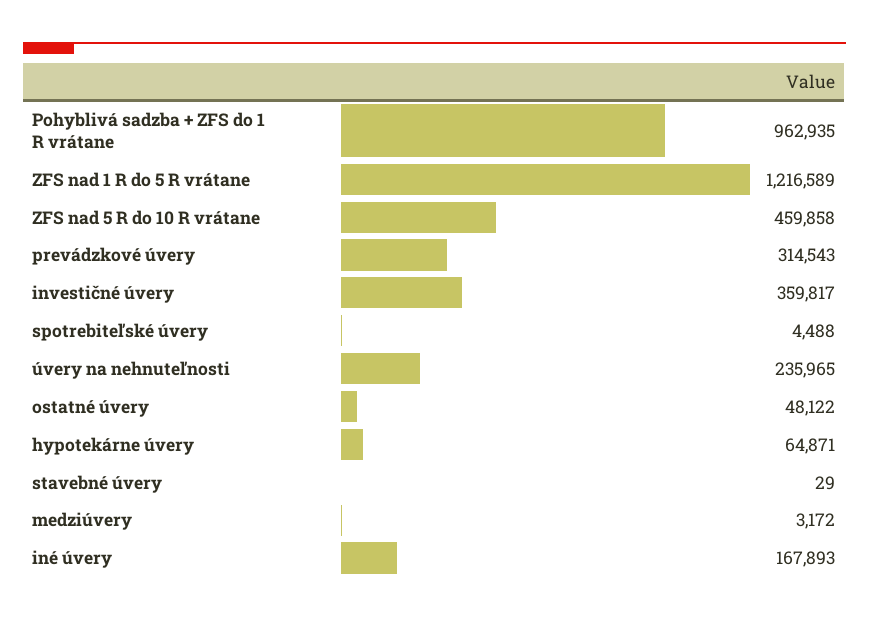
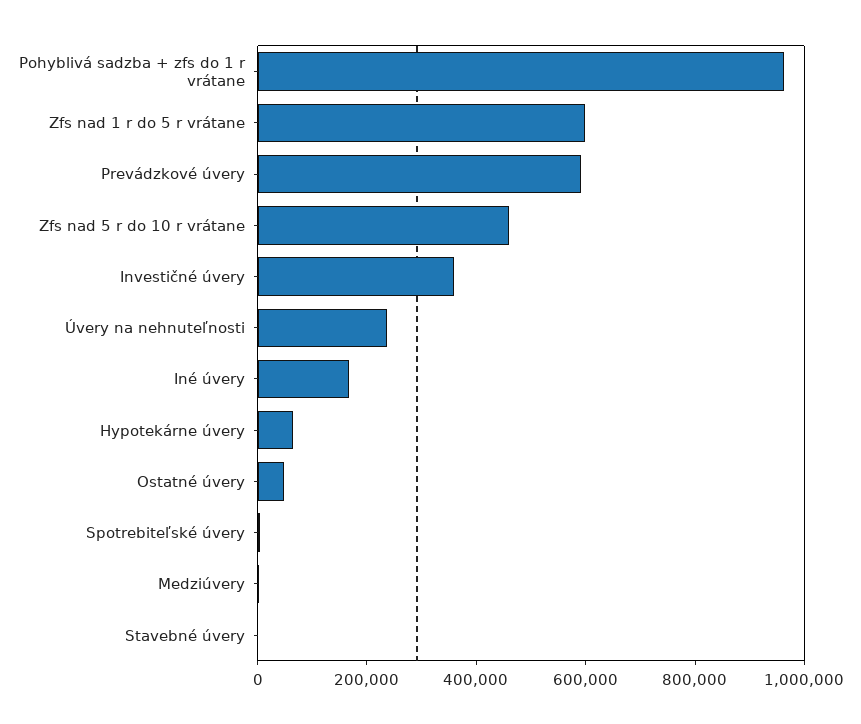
  {
    "Pohyblivá sadzba + ZFS do 1 R vrátane": 962935,
-   "ZFS nad 1 R do 5 R vrátane": 1216589,
+   "ZFS nad 1 R do 5 R vrátane": 600000,
    "ZFS nad 5 R do 10 R vrátane": 459858,
-   "prevádzkové úvery": 314543,
+   "prevádzkové úvery": 600000,
    "investičné úvery": 359817,
    "spotrebiteľské úvery": 4488,
    "úvery na nehnuteľnosti": 235965,
    "ostatné úvery": 48122,
    "hypotekárne úvery": 64871,
    "stavebné úvery": 29,
    "medziúvery": 3172,
    "iné úvery": 167893
  }

